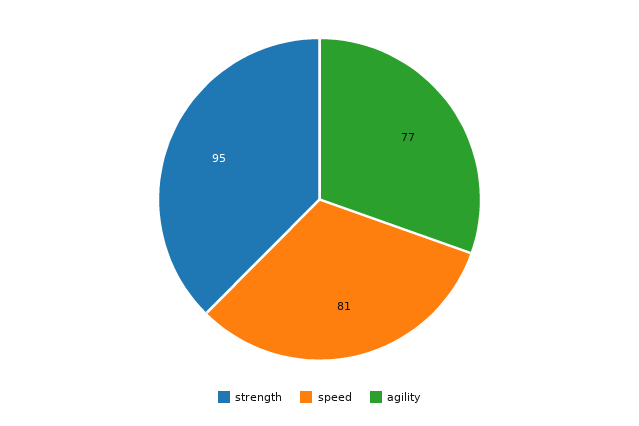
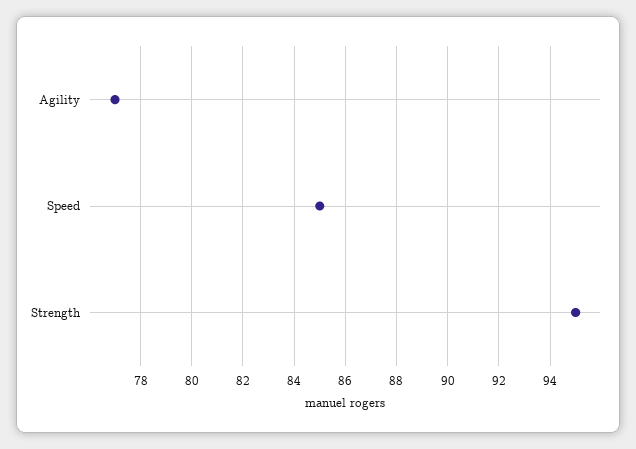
  {
    "strength": 95,
-   "speed": 81,
+   "speed": 85,
    "agility": 77
  }

